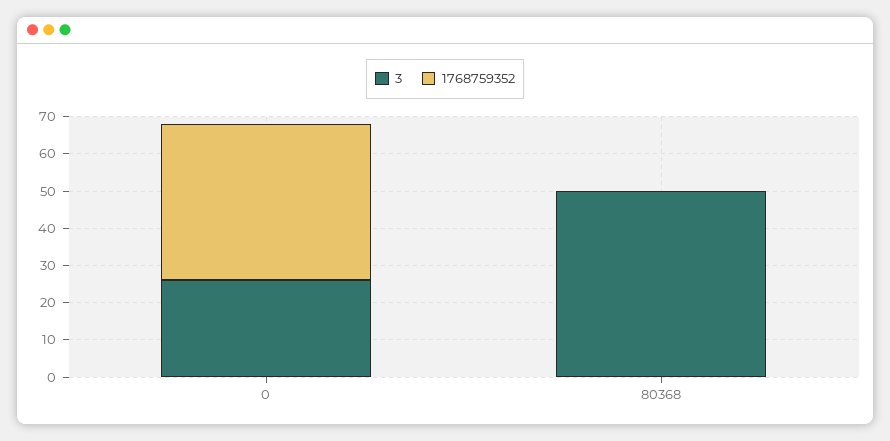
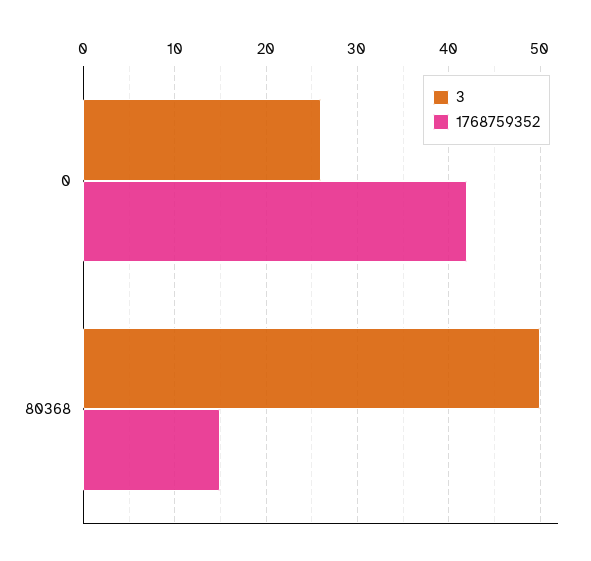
  {
    "3": {
      "0": 26,
      "80368": 50
    },
    "1768759352": {
      "0": 42,
-     "80368": 0
+     "80368": 15
    }
  }

